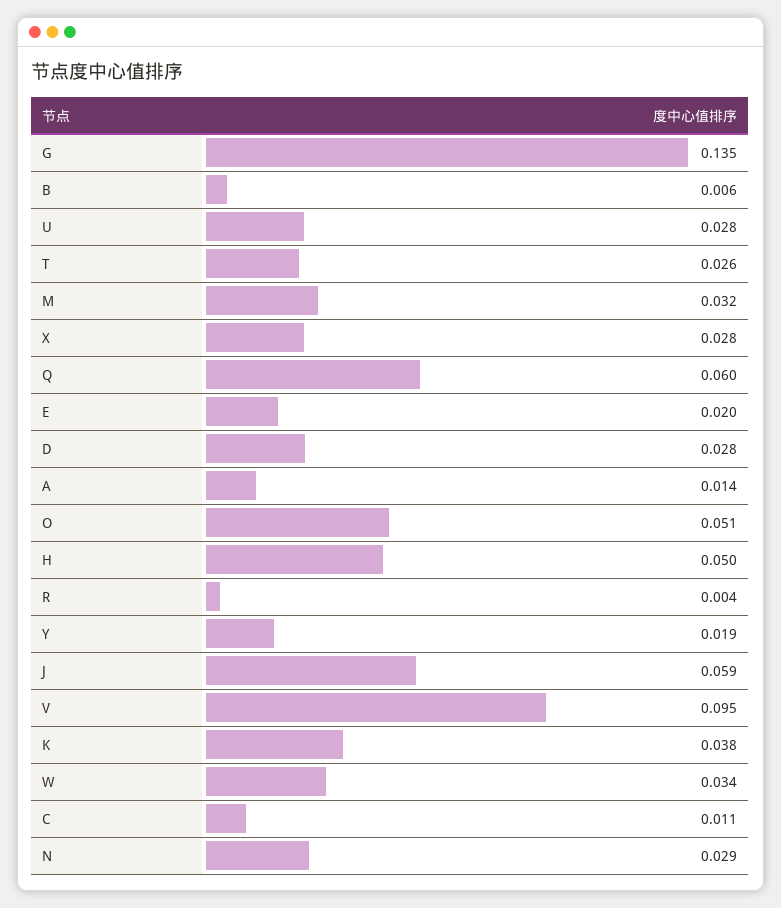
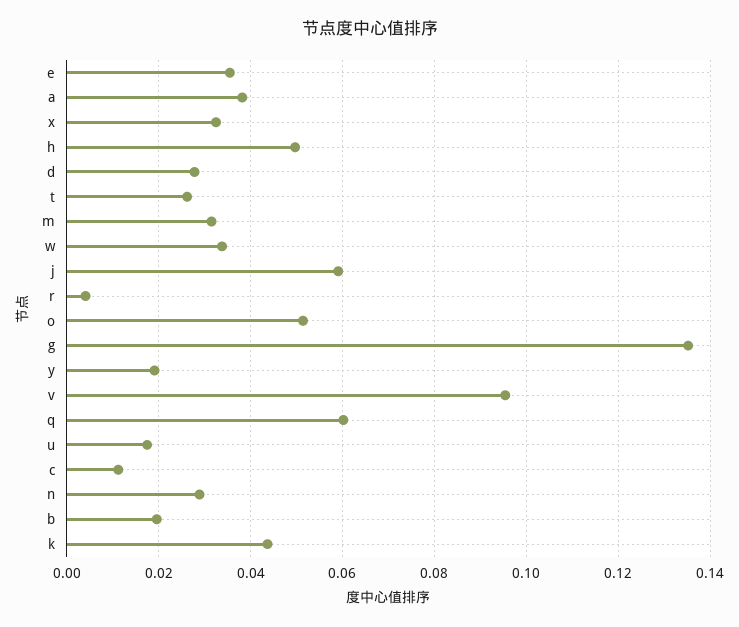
  {
    "G": 0.135,
-   "B": 0.006,
+   "B": 0.02,
-   "U": 0.028,
+   "U": 0.018,
    "T": 0.026,
    "M": 0.032,
-   "X": 0.028,
+   "X": 0.032,
    "Q": 0.06,
-   "E": 0.02,
+   "E": 0.036,
    "D": 0.028,
-   "A": 0.014,
+   "A": 0.038,
    "O": 0.051,
    "H": 0.05,
    "R": 0.004,
    "Y": 0.019,
    "J": 0.059,
    "V": 0.095,
-   "K": 0.038,
+   "K": 0.044,
    "W": 0.034,
    "C": 0.011,
    "N": 0.029
  }

